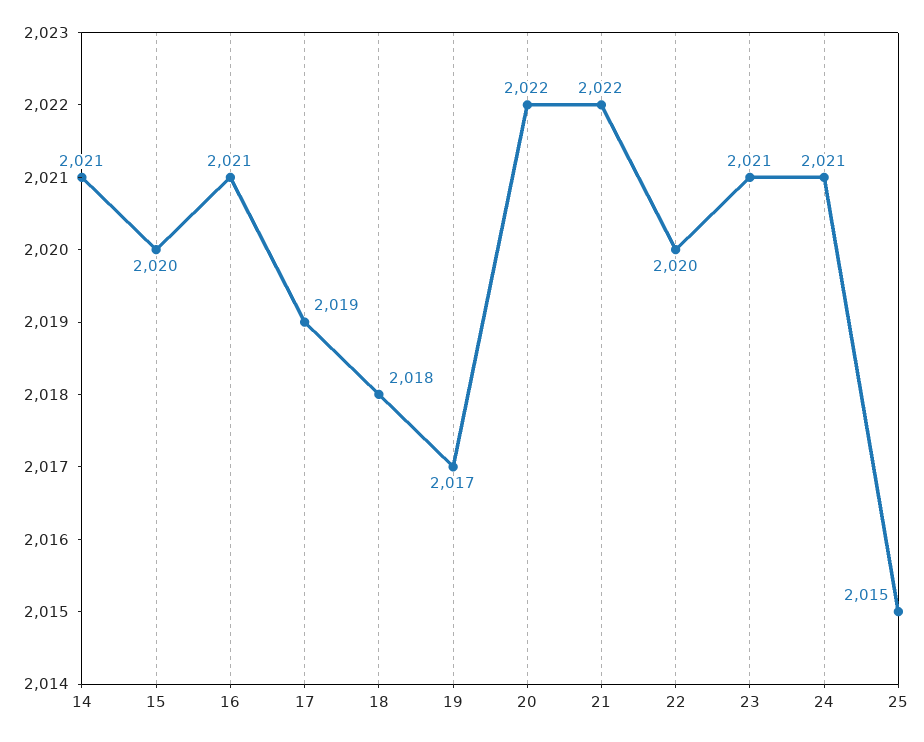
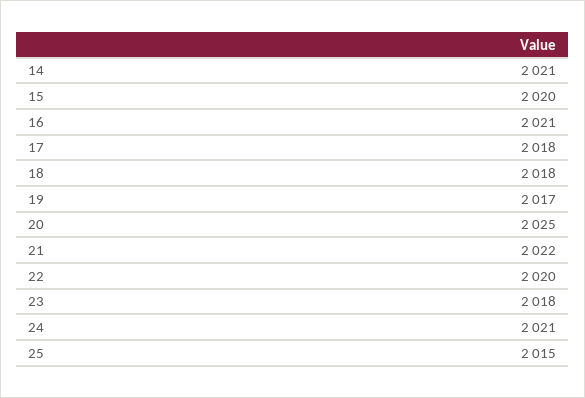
  {
    "14": 2021,
    "15": 2020,
    "16": 2021,
-   "17": 2019,
+   "17": 2018,
    "18": 2018,
    "19": 2017,
-   "20": 2022,
+   "20": 2025,
    "21": 2022,
    "22": 2020,
-   "23": 2021,
+   "23": 2018,
    "24": 2021,
    "25": 2015
  }

